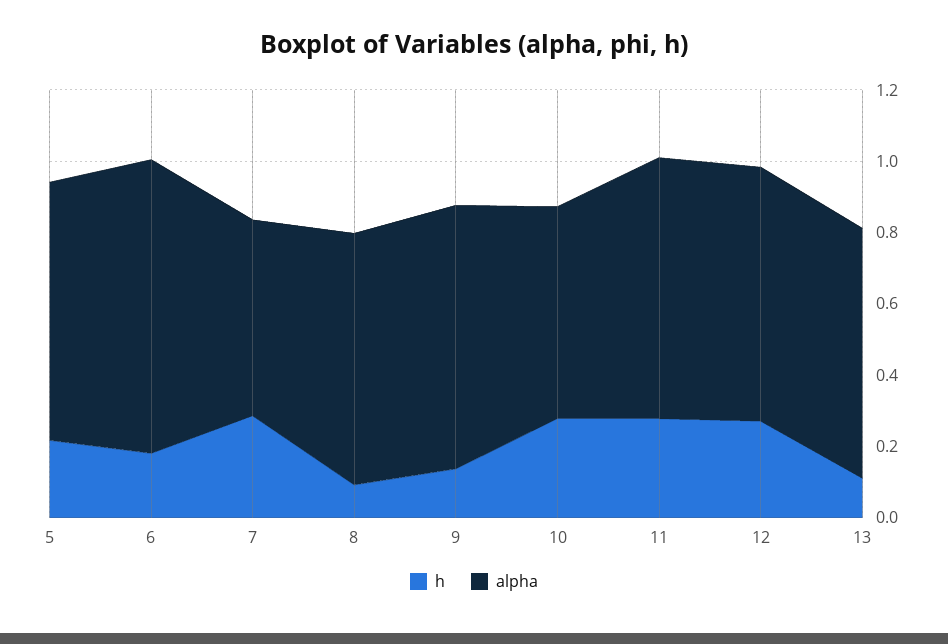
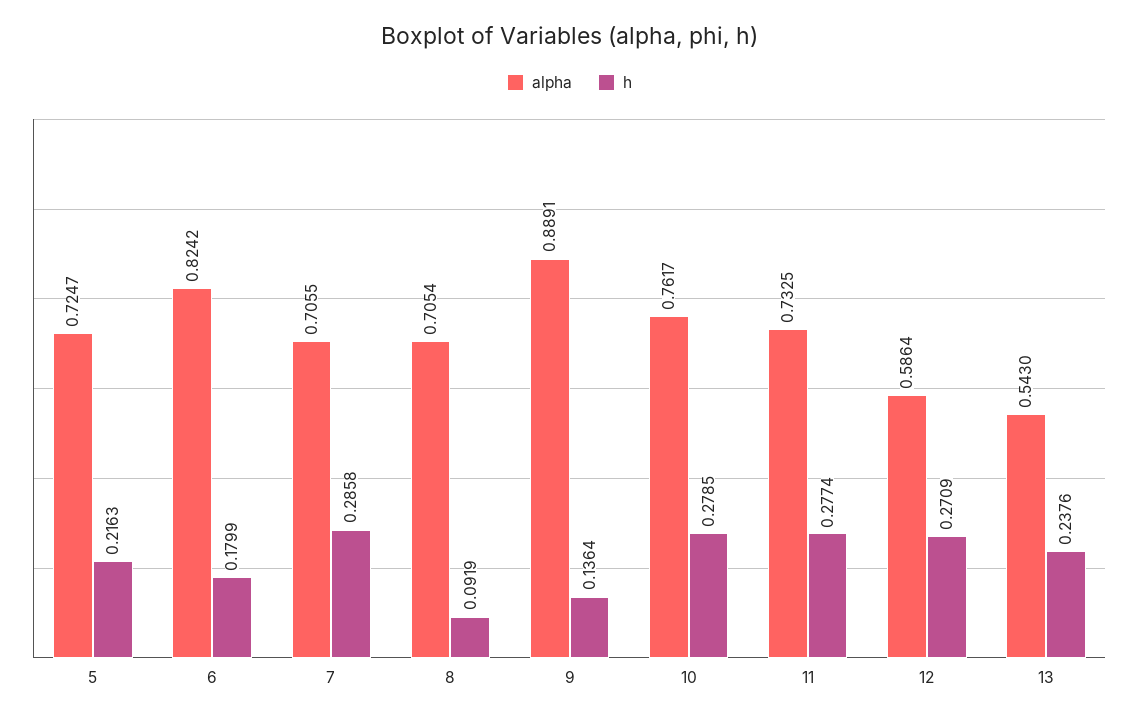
  {
    "h": {
      "5": 0.2163,
      "6": 0.1799,
      "7": 0.2858,
      "8": 0.0919,
      "9": 0.1364,
      "10": 0.2785,
      "11": 0.2774,
      "12": 0.2709,
-     "13": 0.1
+     "13": 0.2376
    },
    "alpha": {
      "5": 0.7247,
      "6": 0.8242,
-     "7": 0.55,
+     "7": 0.7055,
      "8": 0.7054,
-     "9": 0.75,
+     "9": 0.8891,
-     "10": 0.6,
+     "10": 0.7617,
      "11": 0.7325,
-     "12": 0.7,
+     "12": 0.5864,
-     "13": 0.7
+     "13": 0.543
    }
  }

